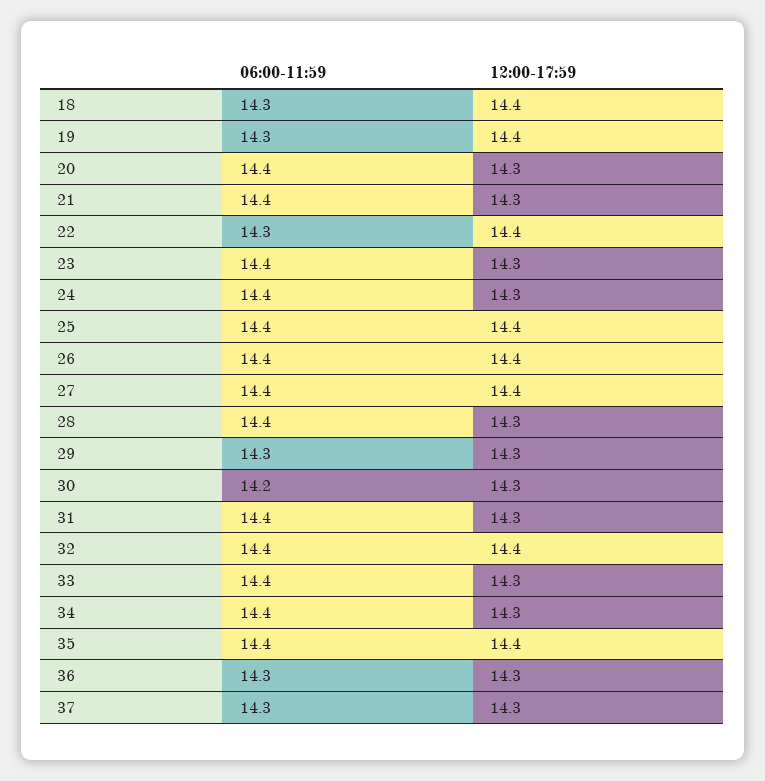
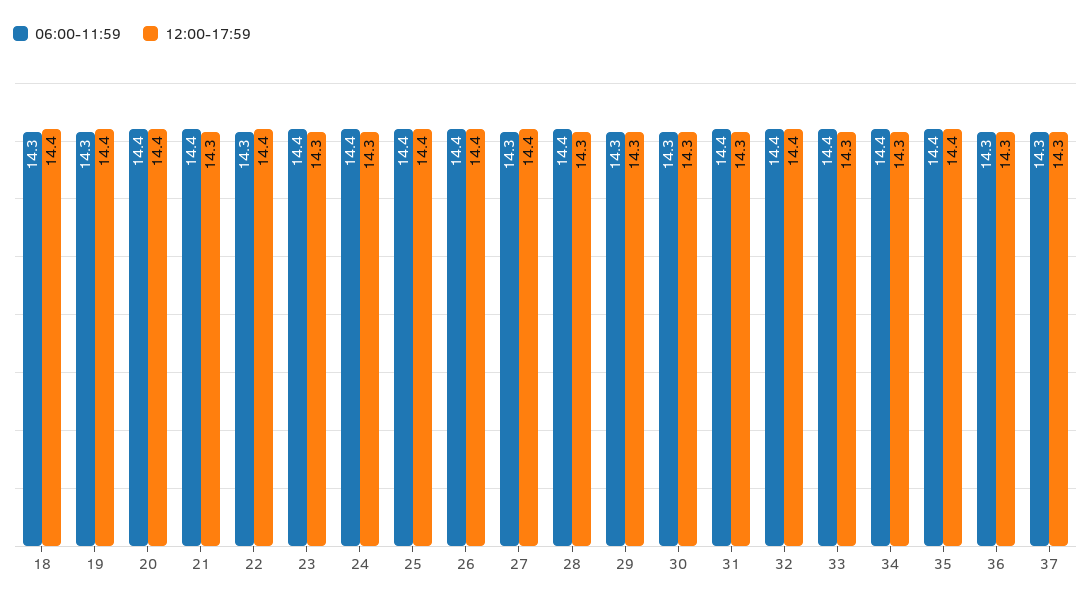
  {
    "06:00-11:59": {
      "18": 14.3,
      "19": 14.3,
      "20": 14.4,
      "21": 14.4,
      "22": 14.3,
      "23": 14.4,
      "24": 14.4,
      "25": 14.4,
      "26": 14.4,
-     "27": 14.4,
+     "27": 14.3,
      "28": 14.4,
      "29": 14.3,
-     "30": 14.2,
+     "30": 14.3,
      "31": 14.4,
      "32": 14.4,
      "33": 14.4,
      "34": 14.4,
      "35": 14.4,
      "36": 14.3,
      "37": 14.3
    },
    "12:00-17:59": {
      "18": 14.4,
      "19": 14.4,
-     "20": 14.3,
+     "20": 14.4,
      "21": 14.3,
      "22": 14.4,
      "23": 14.3,
      "24": 14.3,
      "25": 14.4,
      "26": 14.4,
      "27": 14.4,
      "28": 14.3,
      "29": 14.3,
      "30": 14.3,
      "31": 14.3,
      "32": 14.4,
      "33": 14.3,
      "34": 14.3,
      "35": 14.4,
      "36": 14.3,
      "37": 14.3
    }
  }

